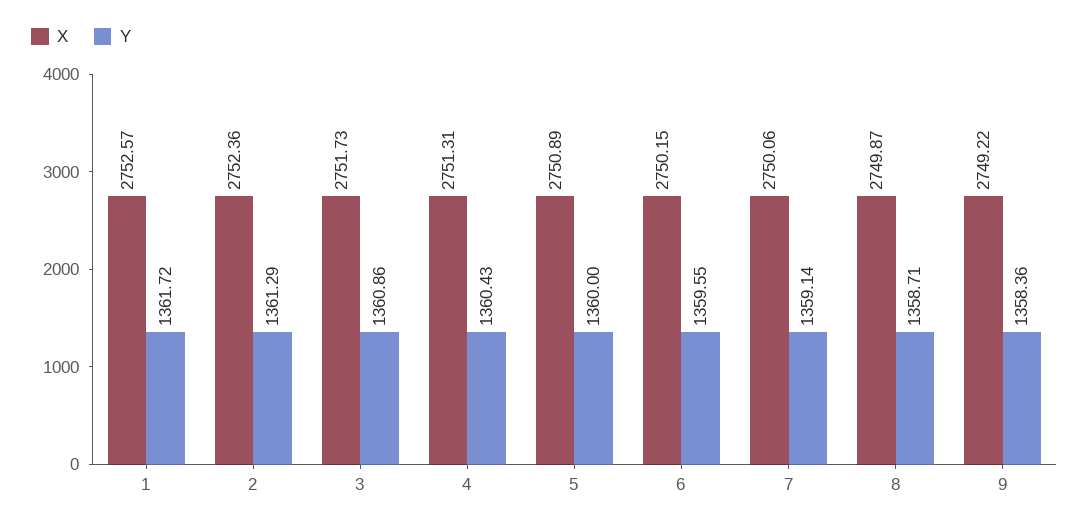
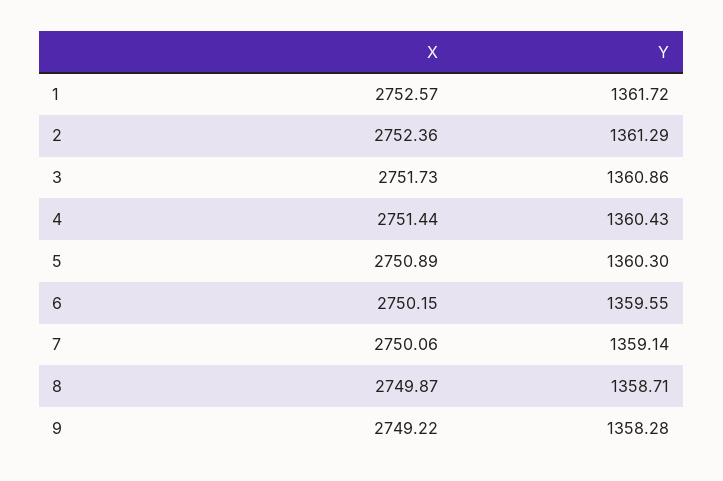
  {
    "X": {
      "1": 2752.57,
      "2": 2752.36,
      "3": 2751.73,
-     "4": 2751.31,
+     "4": 2751.44,
      "5": 2750.89,
      "6": 2750.15,
      "7": 2750.06,
      "8": 2749.87,
      "9": 2749.22
    },
    "Y": {
      "1": 1361.72,
      "2": 1361.29,
      "3": 1360.86,
      "4": 1360.43,
-     "5": 1360,
+     "5": 1360.3,
      "6": 1359.55,
      "7": 1359.14,
      "8": 1358.71,
-     "9": 1358.36
+     "9": 1358.28
    }
  }

